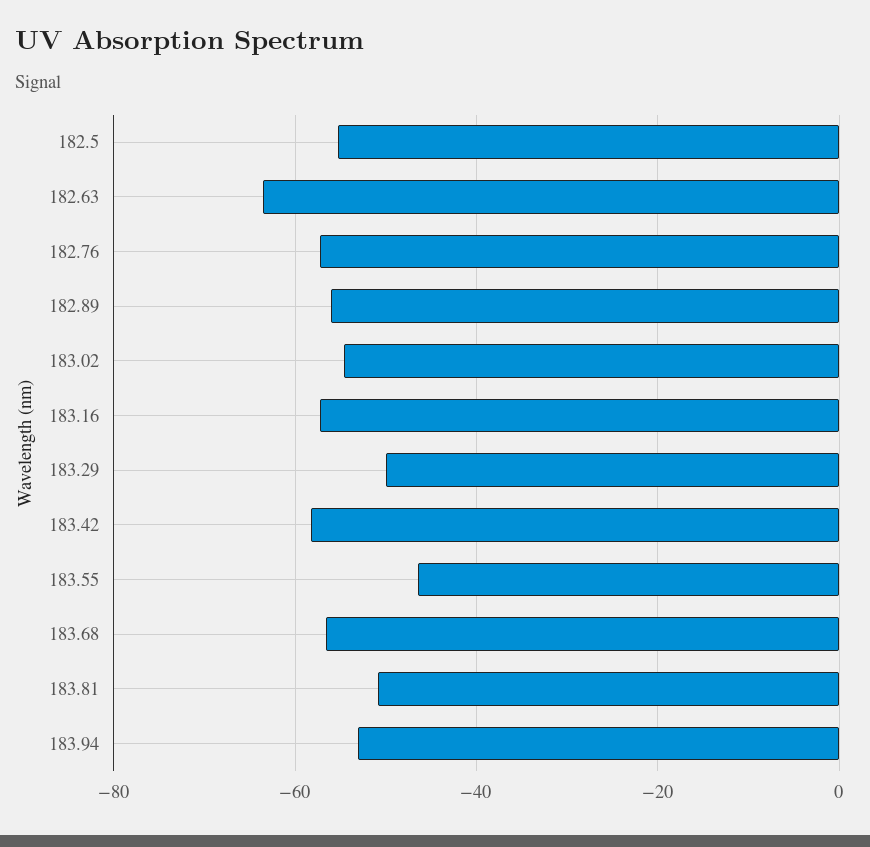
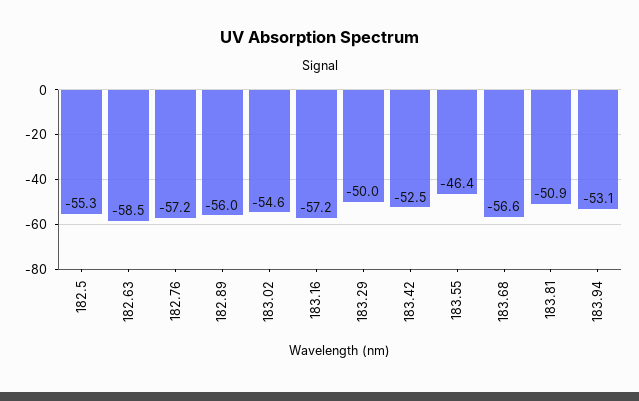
  {
    "182.5": -55.3,
-   "182.63": -64,
+   "182.63": -58.5,
    "182.76": -57.2,
    "182.89": -56,
    "183.02": -54.6,
    "183.16": -57.2,
    "183.29": -50,
-   "183.42": -58,
+   "183.42": -52.5,
    "183.55": -46.4,
    "183.68": -56.6,
    "183.81": -50.9,
    "183.94": -53.1
  }

